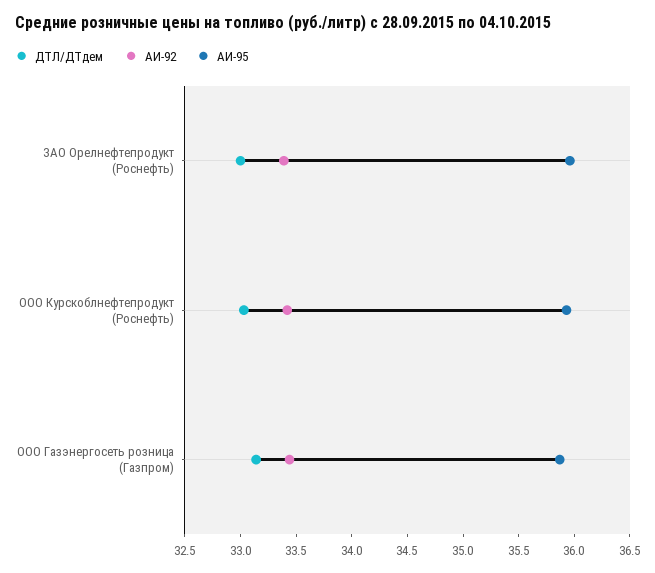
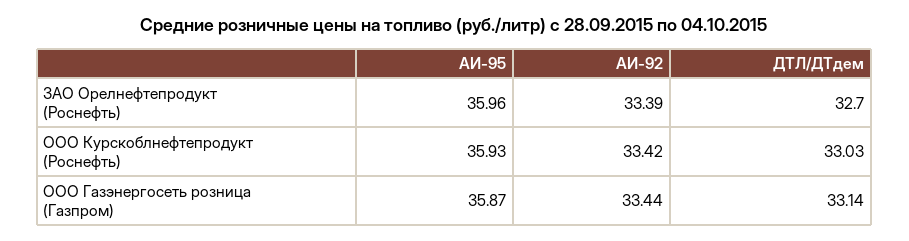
  {
    "ДТЛ/ДТдем": {
-     "ЗАО Орелнефтепродукт (Роснефть)": 33,
+     "ЗАО Орелнефтепродукт (Роснефть)": 32.7,
      "ООО Курскоблнефтепродукт (Роснефть)": 33.03,
      "ООО Газэнергосеть розница (Газпром)": 33.14
    },
    "АИ-92": {
      "ЗАО Орелнефтепродукт (Роснефть)": 33.39,
      "ООО Курскоблнефтепродукт (Роснефть)": 33.42,
      "ООО Газэнергосеть розница (Газпром)": 33.44
    },
    "АИ-95": {
      "ЗАО Орелнефтепродукт (Роснефть)": 35.96,
      "ООО Курскоблнефтепродукт (Роснефть)": 35.93,
      "ООО Газэнергосеть розница (Газпром)": 35.87
    }
  }

